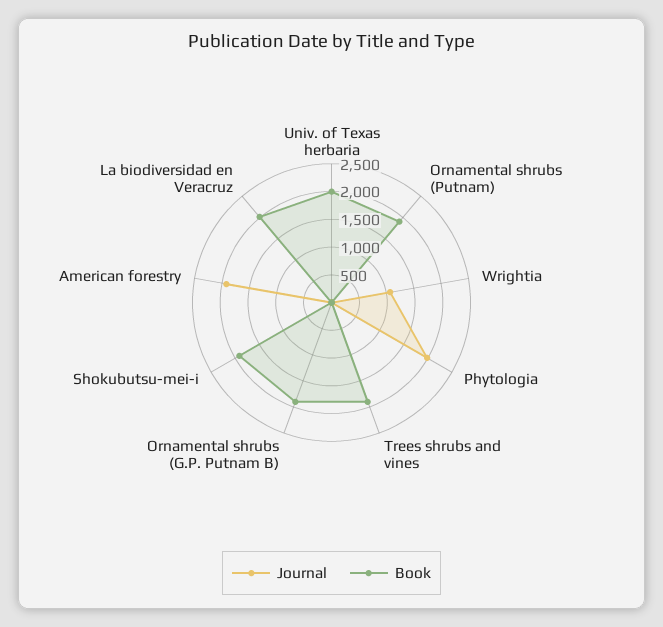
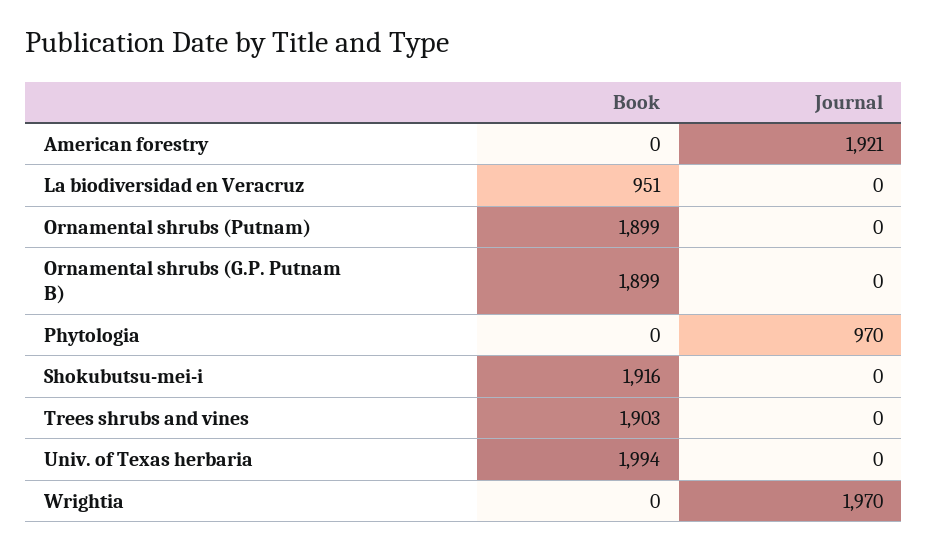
  {
    "Journal": {
      "Univ. of Texas herbaria": 0,
      "Ornamental shrubs (Putnam)": 0,
-     "Wrightia": 1000,
+     "Wrightia": 1970,
-     "Phytologia": 2000,
+     "Phytologia": 970,
      "Trees shrubs and vines": 0,
      "Ornamental shrubs (G.P. Putnam B)": 0,
      "Shokubutsu-mei-i": 0,
      "American forestry": 1921,
      "La biodiversidad en Veracruz": 0
    },
    "Book": {
      "Univ. of Texas herbaria": 1994,
      "Ornamental shrubs (Putnam)": 1899,
      "Wrightia": 0,
      "Phytologia": 0,
      "Trees shrubs and vines": 1903,
      "Ornamental shrubs (G.P. Putnam B)": 1899,
      "Shokubutsu-mei-i": 1916,
      "American forestry": 0,
-     "La biodiversidad en Veracruz": 2000
+     "La biodiversidad en Veracruz": 951
    }
  }

